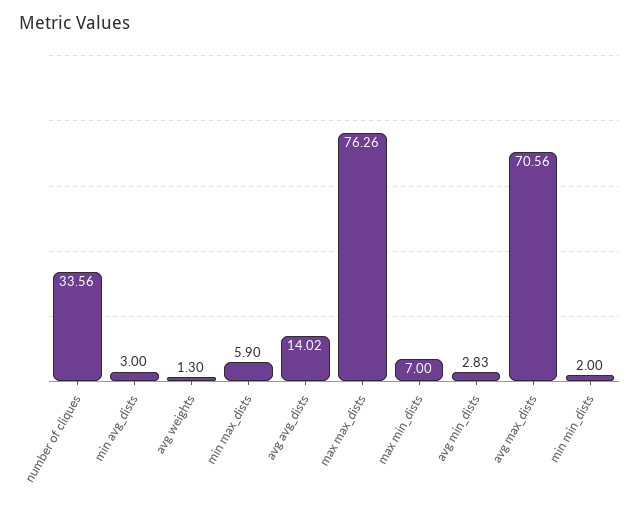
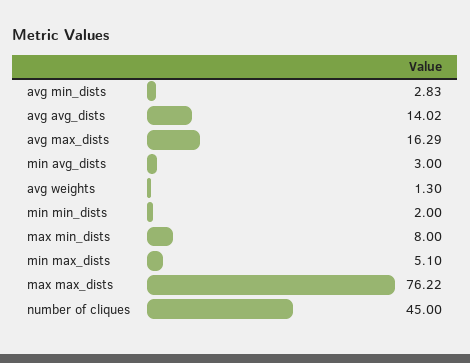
  {
-   "number of cliques": 33.56,
+   "number of cliques": 45,
    "min avg_dists": 3,
    "avg weights": 1.3,
-   "min max_dists": 5.9,
+   "min max_dists": 5.1,
    "avg avg_dists": 14.02,
-   "max max_dists": 76.26,
+   "max max_dists": 76.22,
-   "max min_dists": 7,
+   "max min_dists": 8,
    "avg min_dists": 2.83,
-   "avg max_dists": 70.56,
+   "avg max_dists": 16.29,
    "min min_dists": 2
  }

